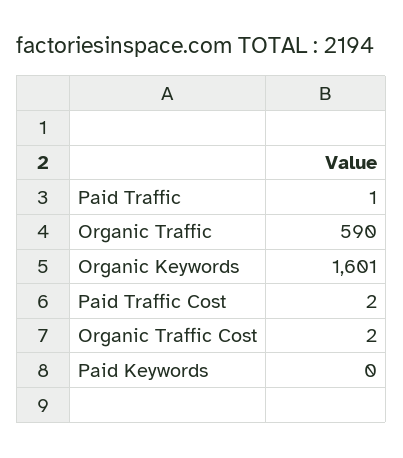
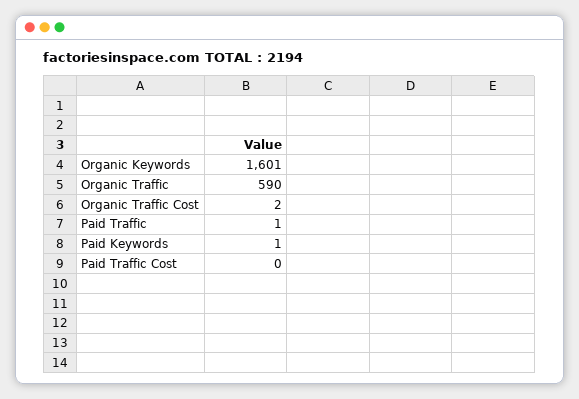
  {
    "Paid Traffic": 1,
    "Organic Traffic": 590,
    "Organic Keywords": 1601,
-   "Paid Traffic Cost": 2,
+   "Paid Traffic Cost": 0,
    "Organic Traffic Cost": 2,
-   "Paid Keywords": 0
+   "Paid Keywords": 1
  }

